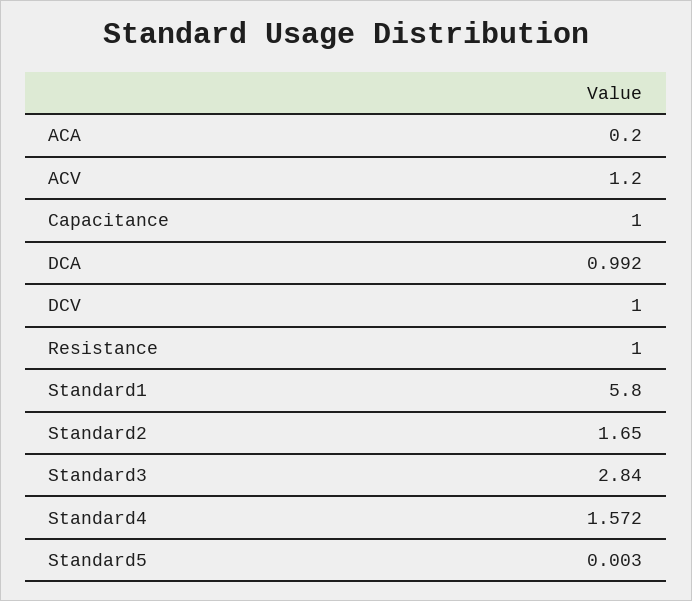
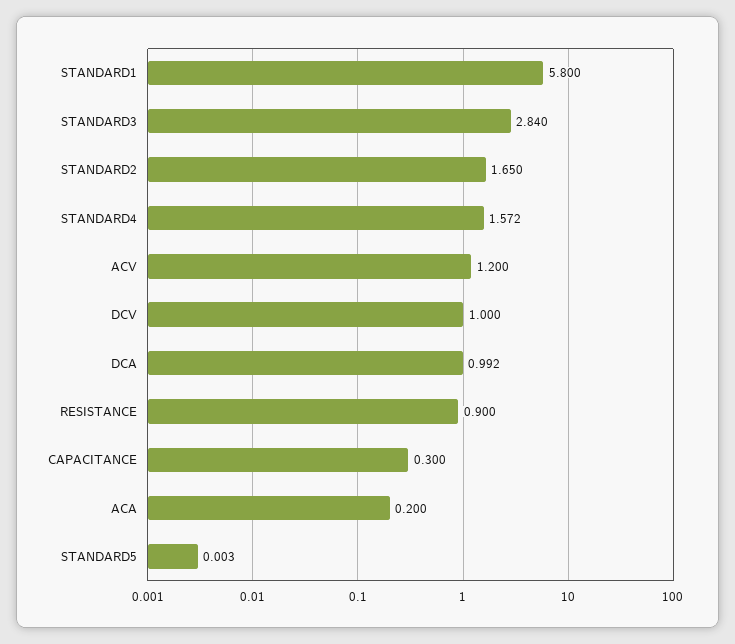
  {
    "ACA": 0.2,
    "ACV": 1.2,
-   "Capacitance": 1,
+   "Capacitance": 0.3,
    "DCA": 0.992,
    "DCV": 1,
-   "Resistance": 1,
+   "Resistance": 0.9,
    "Standard1": 5.8,
    "Standard2": 1.65,
    "Standard3": 2.84,
    "Standard4": 1.572,
    "Standard5": 0.003
  }

